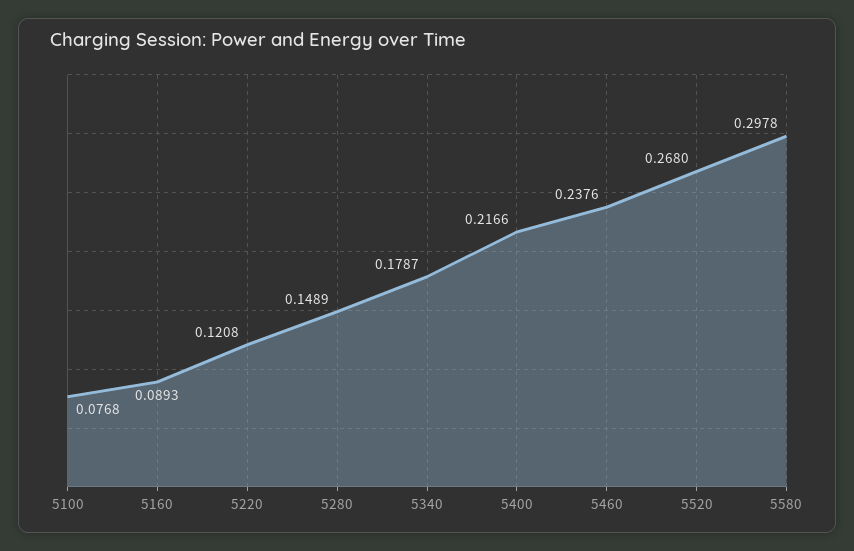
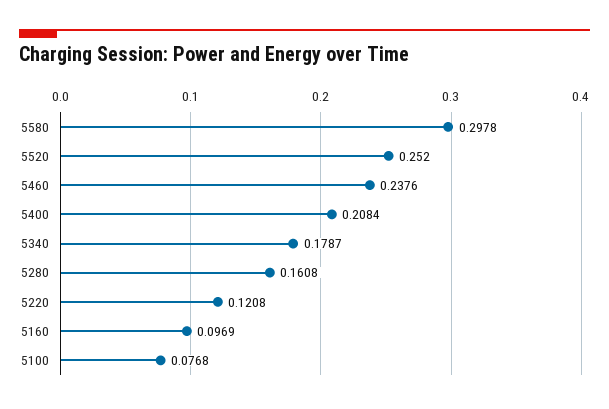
  {
    "5100": 0.0768,
-   "5160": 0.0893,
+   "5160": 0.0969,
    "5220": 0.1208,
-   "5280": 0.1489,
+   "5280": 0.1608,
    "5340": 0.1787,
-   "5400": 0.2166,
+   "5400": 0.2084,
    "5460": 0.2376,
-   "5520": 0.268,
+   "5520": 0.252,
    "5580": 0.2978
  }

